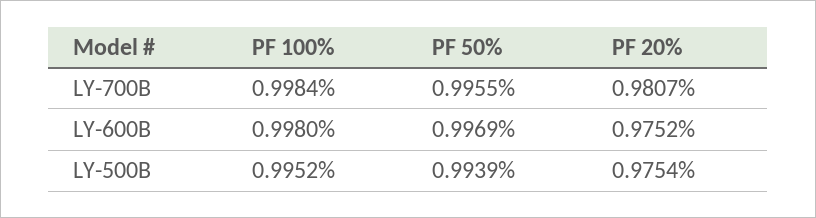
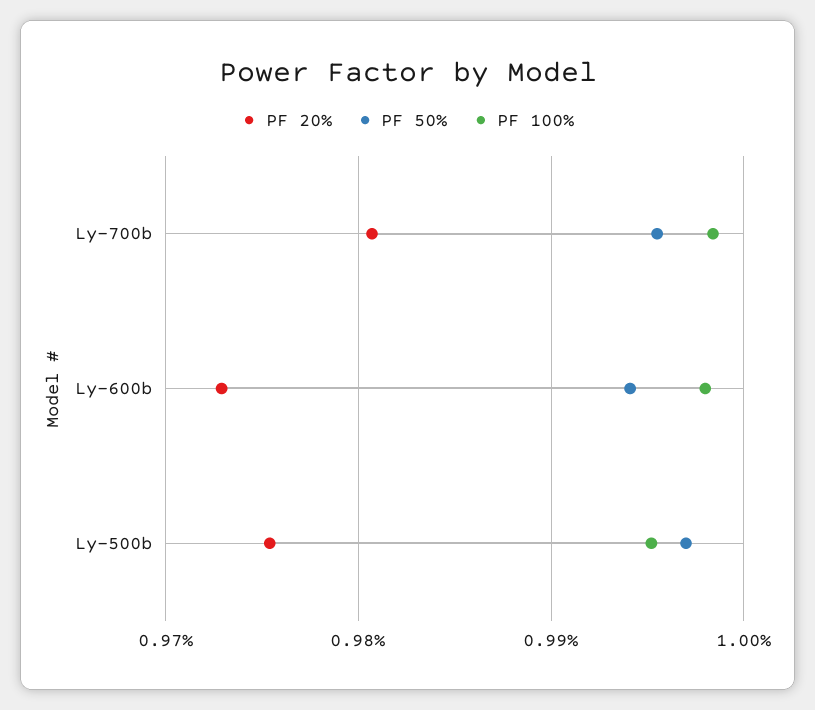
  {
    "PF 100%": {
      "LY-700B": 0.9984,
      "LY-600B": 0.998,
      "LY-500B": 0.9952
    },
    "PF 50%": {
      "LY-700B": 0.9955,
-     "LY-600B": 0.9969,
+     "LY-600B": 0.994,
-     "LY-500B": 0.9939
+     "LY-500B": 0.997
    },
    "PF 20%": {
      "LY-700B": 0.9807,
-     "LY-600B": 0.9752,
+     "LY-600B": 0.973,
      "LY-500B": 0.9754
    }
  }

